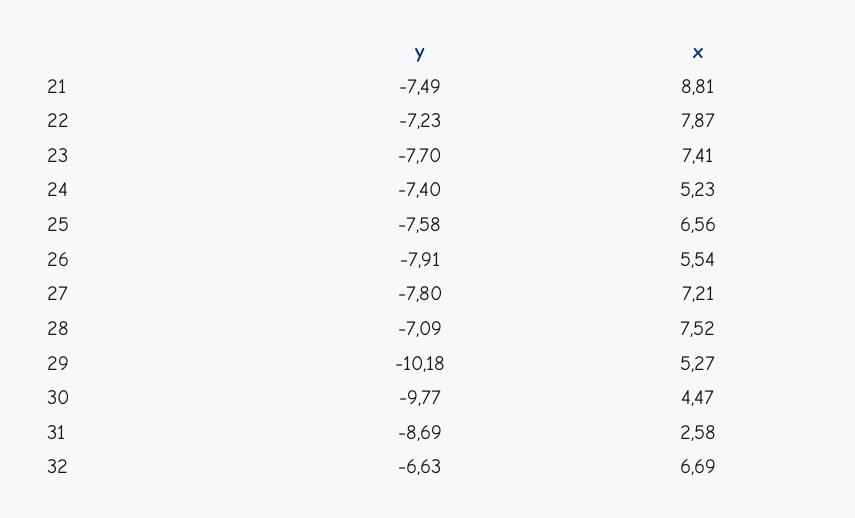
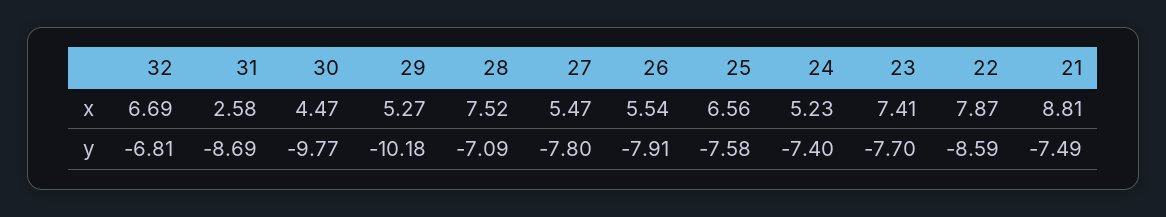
  {
    "y": {
      "21": -7.49,
-     "22": -7.23,
+     "22": -8.59,
      "23": -7.7,
      "24": -7.4,
      "25": -7.58,
      "26": -7.91,
      "27": -7.8,
      "28": -7.09,
      "29": -10.18,
      "30": -9.77,
      "31": -8.69,
-     "32": -6.63
+     "32": -6.81
    },
    "x": {
      "21": 8.81,
      "22": 7.87,
      "23": 7.41,
      "24": 5.23,
      "25": 6.56,
      "26": 5.54,
-     "27": 7.21,
+     "27": 5.47,
      "28": 7.52,
      "29": 5.27,
      "30": 4.47,
      "31": 2.58,
      "32": 6.69
    }
  }

